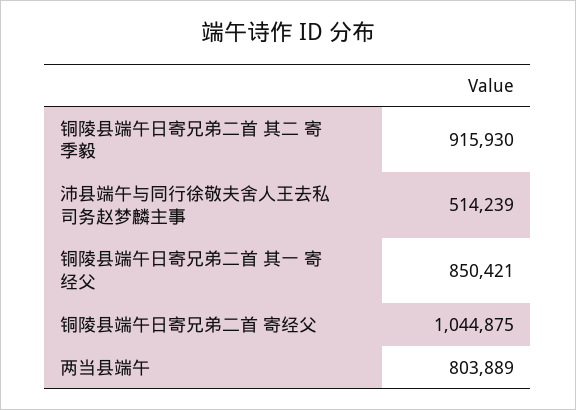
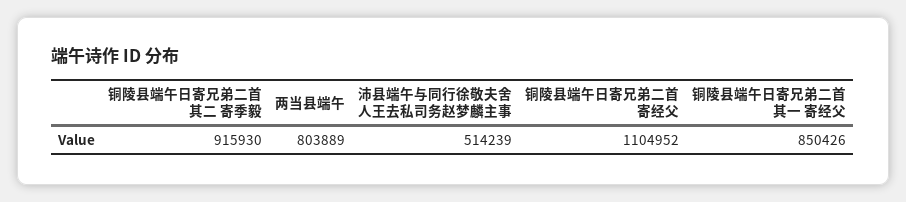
  {
    "铜陵县端午日寄兄弟二首 其二 寄季毅": 915930,
    "沛县端午与同行徐敬夫舍人王去私司务赵梦麟主事": 514239,
-   "铜陵县端午日寄兄弟二首 其一 寄经父": 850421,
+   "铜陵县端午日寄兄弟二首 其一 寄经父": 850426,
-   "铜陵县端午日寄兄弟二首 寄经父": 1044875,
+   "铜陵县端午日寄兄弟二首 寄经父": 1104952,
    "两当县端午": 803889
  }

